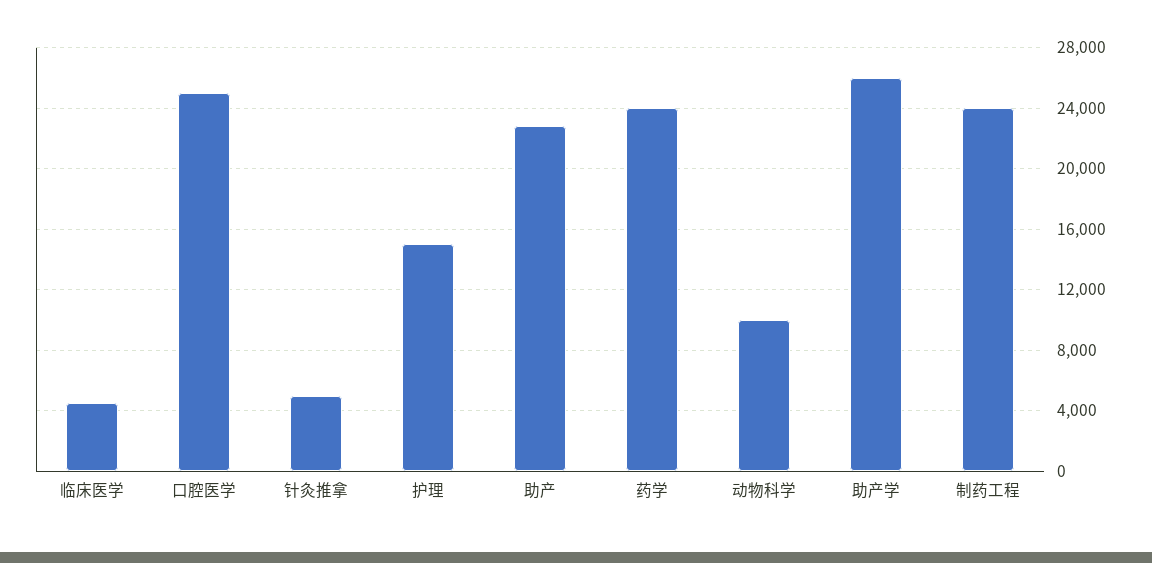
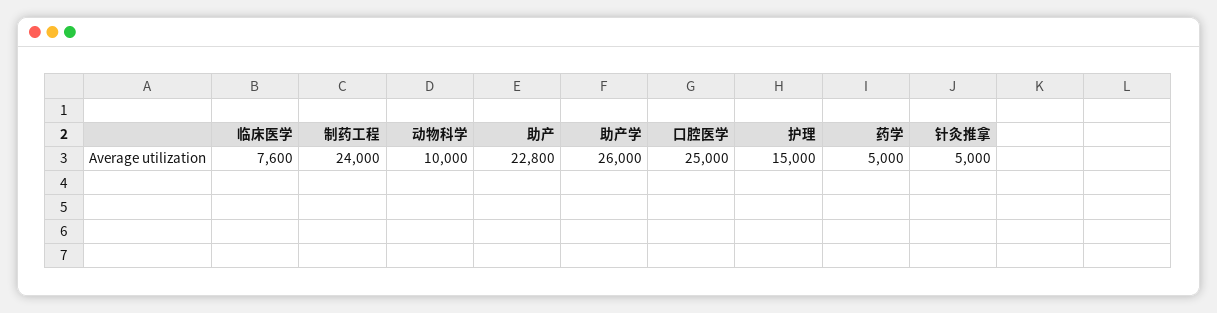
  {
-   "临床医学": 4500,
+   "临床医学": 7600,
    "口腔医学": 25000,
    "针灸推拿": 5000,
    "护理": 15000,
    "助产": 22800,
-   "药学": 24000,
+   "药学": 5000,
    "动物科学": 10000,
    "助产学": 26000,
    "制药工程": 24000
  }

